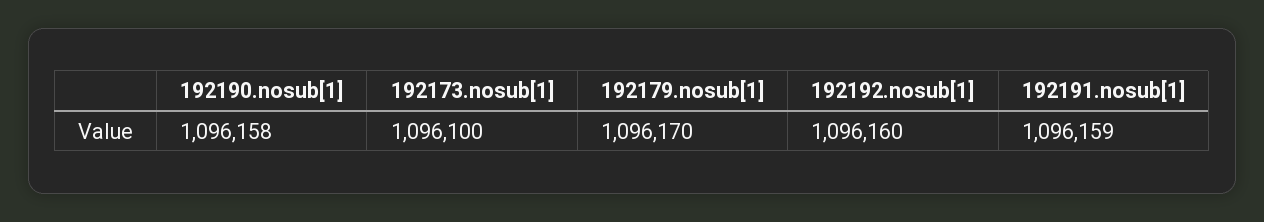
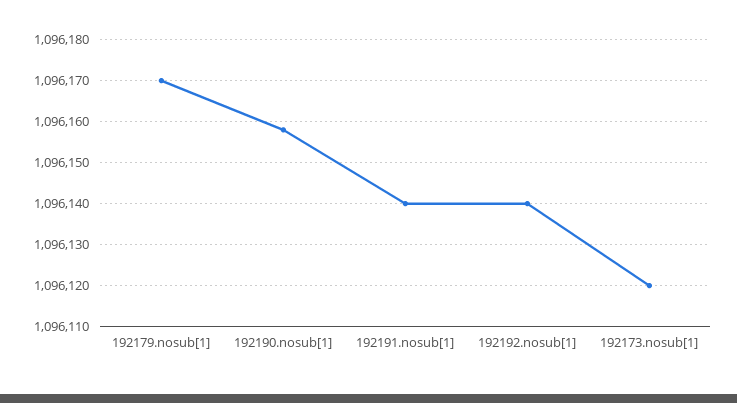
  {
    "192190.nosub[1]": 1096158,
-   "192173.nosub[1]": 1096100,
+   "192173.nosub[1]": 1096120,
    "192179.nosub[1]": 1096170,
-   "192192.nosub[1]": 1096160,
+   "192192.nosub[1]": 1096140,
-   "192191.nosub[1]": 1096159
+   "192191.nosub[1]": 1096140
  }

